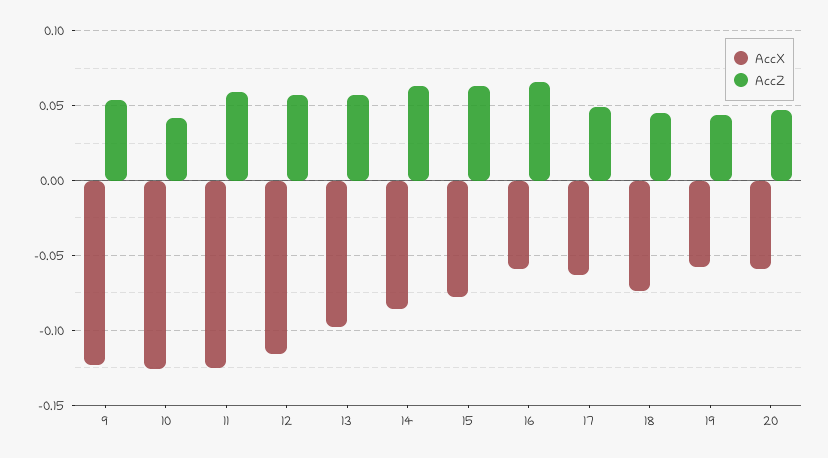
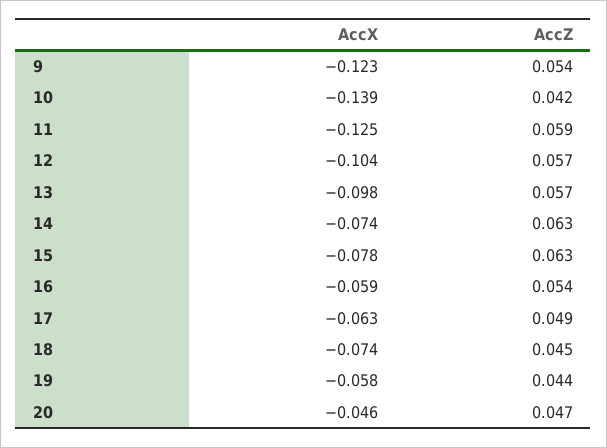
  {
    "AccX": {
      "9": -0.123,
-     "10": -0.125,
+     "10": -0.139,
      "11": -0.125,
-     "12": -0.115,
+     "12": -0.104,
      "13": -0.098,
-     "14": -0.085,
+     "14": -0.074,
      "15": -0.078,
      "16": -0.059,
      "17": -0.063,
      "18": -0.074,
      "19": -0.058,
-     "20": -0.06
+     "20": -0.046
    },
    "AccZ": {
      "9": 0.054,
      "10": 0.042,
      "11": 0.059,
      "12": 0.057,
      "13": 0.057,
      "14": 0.063,
      "15": 0.063,
-     "16": 0.065,
+     "16": 0.054,
      "17": 0.049,
      "18": 0.045,
      "19": 0.044,
      "20": 0.047
    }
  }

